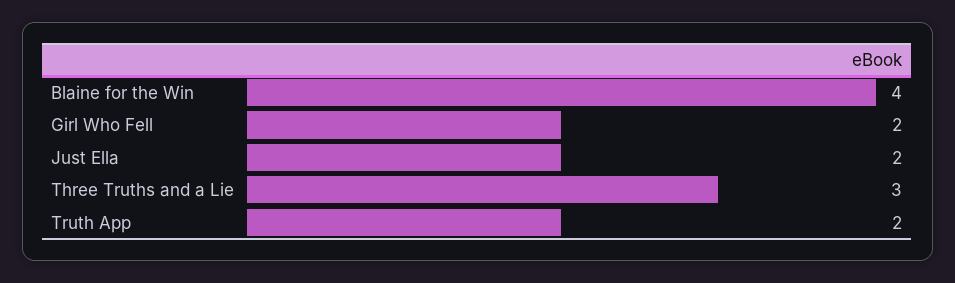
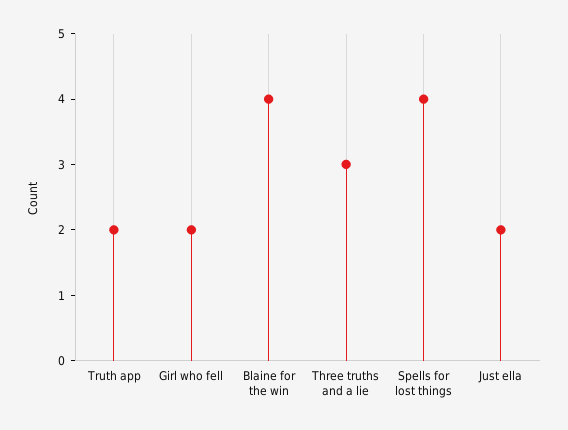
  {
    "Blaine for the Win": 4,
    "Girl Who Fell": 2,
    "Just Ella": 2,
    "Three Truths and a Lie": 3,
-   "Truth App": 2
+   "Truth App": 2,
+   "Spells for lost things": 4
  }

